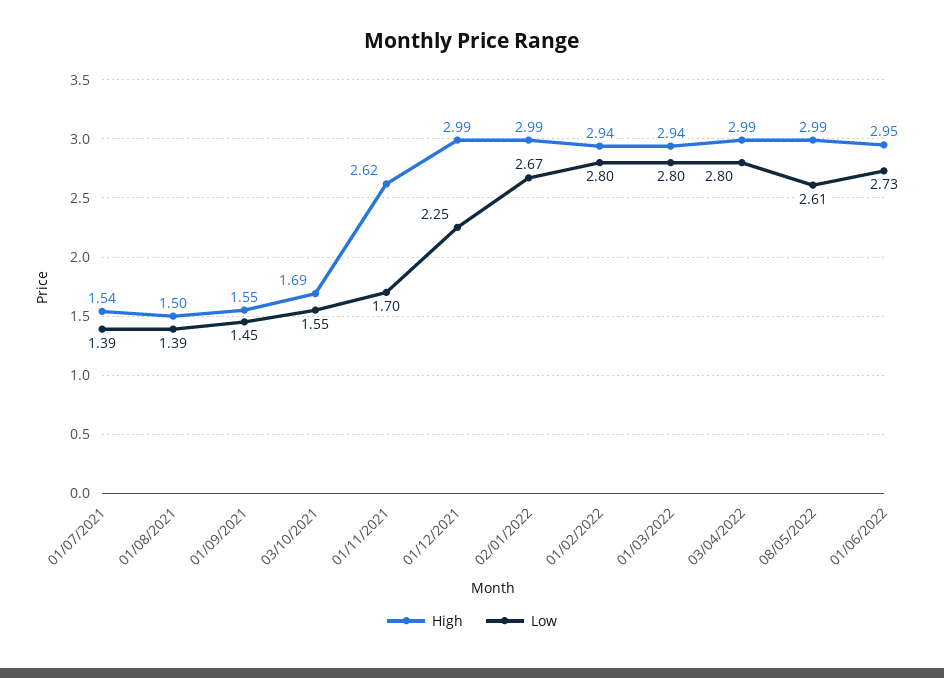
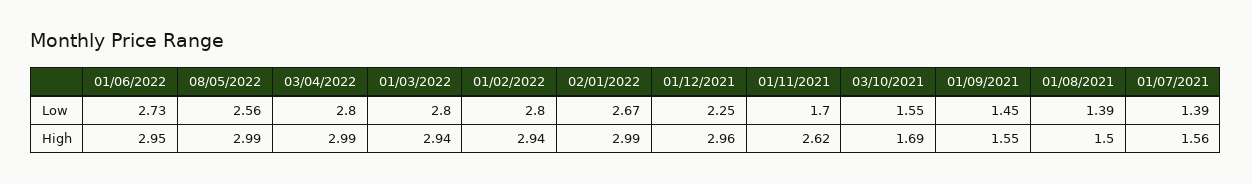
  {
    "High": {
-     "01/07/2021": 1.54,
+     "01/07/2021": 1.56,
      "01/08/2021": 1.5,
      "01/09/2021": 1.55,
      "03/10/2021": 1.69,
      "01/11/2021": 2.62,
-     "01/12/2021": 2.99,
+     "01/12/2021": 2.96,
      "02/01/2022": 2.99,
      "01/02/2022": 2.94,
      "01/03/2022": 2.94,
      "03/04/2022": 2.99,
      "08/05/2022": 2.99,
      "01/06/2022": 2.95
    },
    "Low": {
      "01/07/2021": 1.39,
      "01/08/2021": 1.39,
      "01/09/2021": 1.45,
      "03/10/2021": 1.55,
      "01/11/2021": 1.7,
      "01/12/2021": 2.25,
      "02/01/2022": 2.67,
      "01/02/2022": 2.8,
      "01/03/2022": 2.8,
      "03/04/2022": 2.8,
-     "08/05/2022": 2.61,
+     "08/05/2022": 2.56,
      "01/06/2022": 2.73
    }
  }

